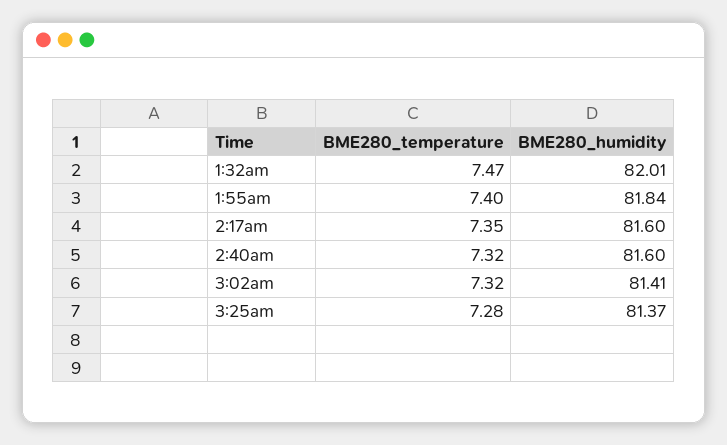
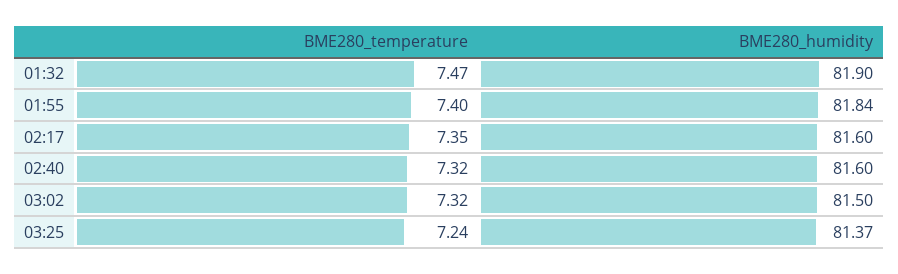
  {
    "BME280_temperature": {
      "1:32am": 7.47,
      "1:55am": 7.4,
      "2:17am": 7.35,
      "2:40am": 7.32,
      "3:02am": 7.32,
-     "3:25am": 7.28
+     "3:25am": 7.24
    },
    "BME280_humidity": {
-     "1:32am": 82.01,
+     "1:32am": 81.9,
      "1:55am": 81.84,
      "2:17am": 81.6,
      "2:40am": 81.6,
-     "3:02am": 81.41,
+     "3:02am": 81.5,
      "3:25am": 81.37
    }
  }

